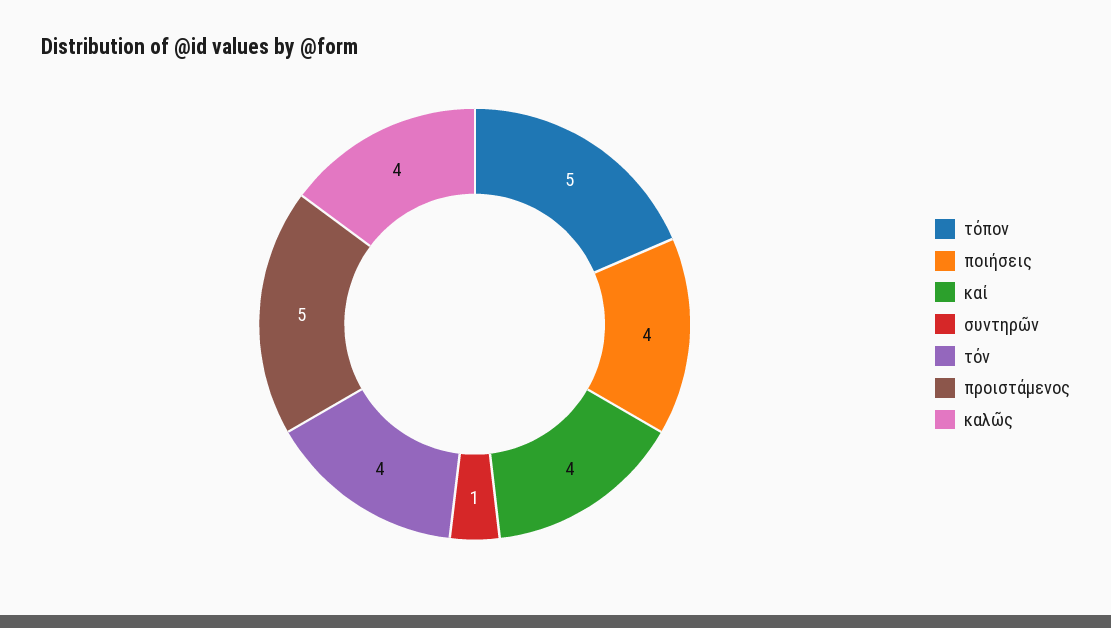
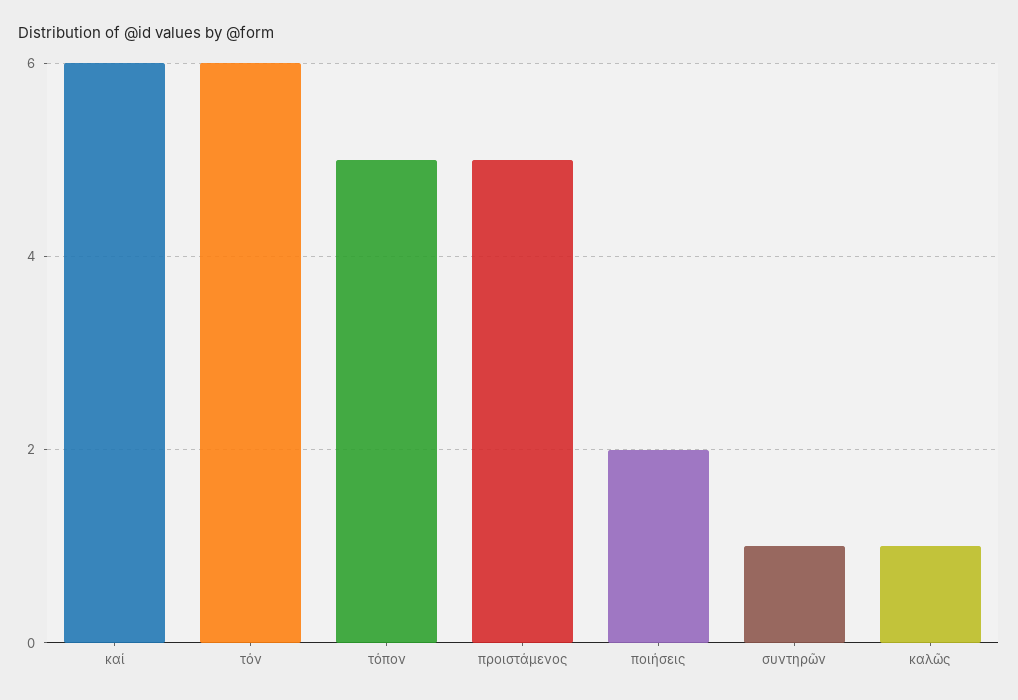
  {
    "τόπον": 5,
-   "ποιήσεις": 4,
+   "ποιήσεις": 2,
-   "καί": 4,
+   "καί": 6,
    "συντηρῶν": 1,
-   "τόν": 4,
+   "τόν": 6,
    "προιστάμενος": 5,
-   "καλῶς": 4
+   "καλῶς": 1
  }

